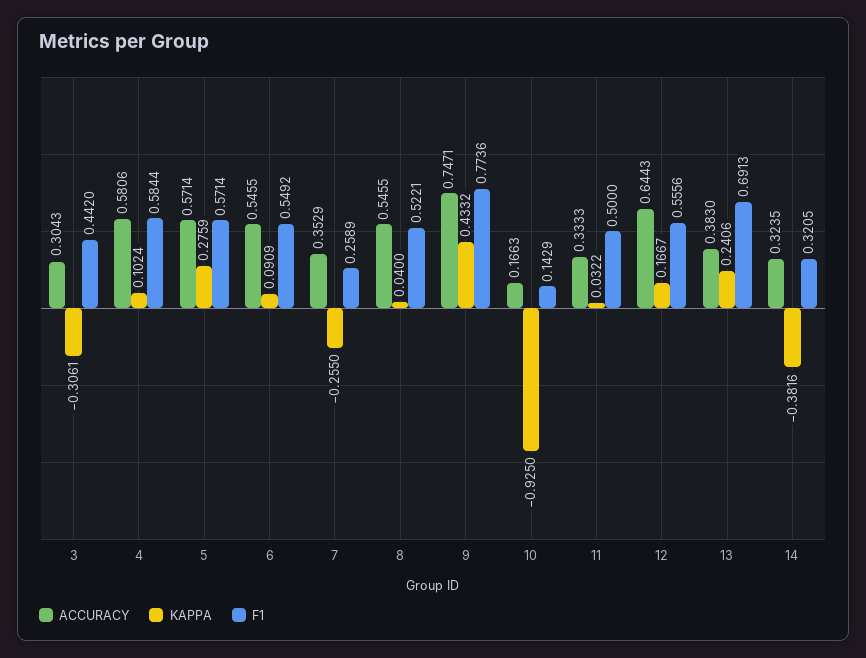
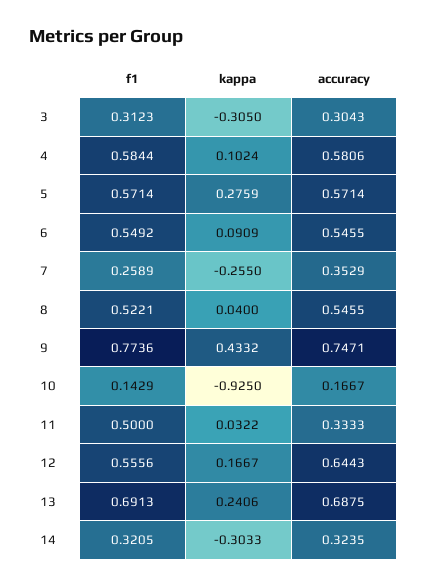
  {
    "ACCURACY": {
      "3": 0.3043,
      "4": 0.5806,
      "5": 0.5714,
      "6": 0.5455,
      "7": 0.3529,
      "8": 0.5455,
      "9": 0.7471,
-     "10": 0.1663,
+     "10": 0.1667,
      "11": 0.3333,
      "12": 0.6443,
-     "13": 0.383,
+     "13": 0.6875,
      "14": 0.3235
    },
    "KAPPA": {
-     "3": -0.3061,
+     "3": -0.305,
      "4": 0.1024,
      "5": 0.2759,
      "6": 0.0909,
      "7": -0.255,
      "8": 0.04,
      "9": 0.4332,
      "10": -0.925,
      "11": 0.0322,
      "12": 0.1667,
      "13": 0.2406,
-     "14": -0.3816
+     "14": -0.3033
    },
    "F1": {
-     "3": 0.442,
+     "3": 0.3123,
      "4": 0.5844,
      "5": 0.5714,
      "6": 0.5492,
      "7": 0.2589,
      "8": 0.5221,
      "9": 0.7736,
      "10": 0.1429,
      "11": 0.5,
      "12": 0.5556,
      "13": 0.6913,
      "14": 0.3205
    }
  }

